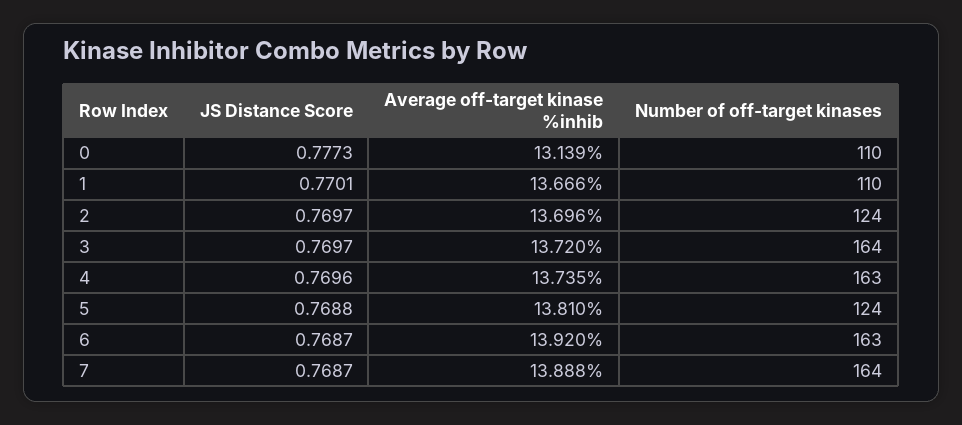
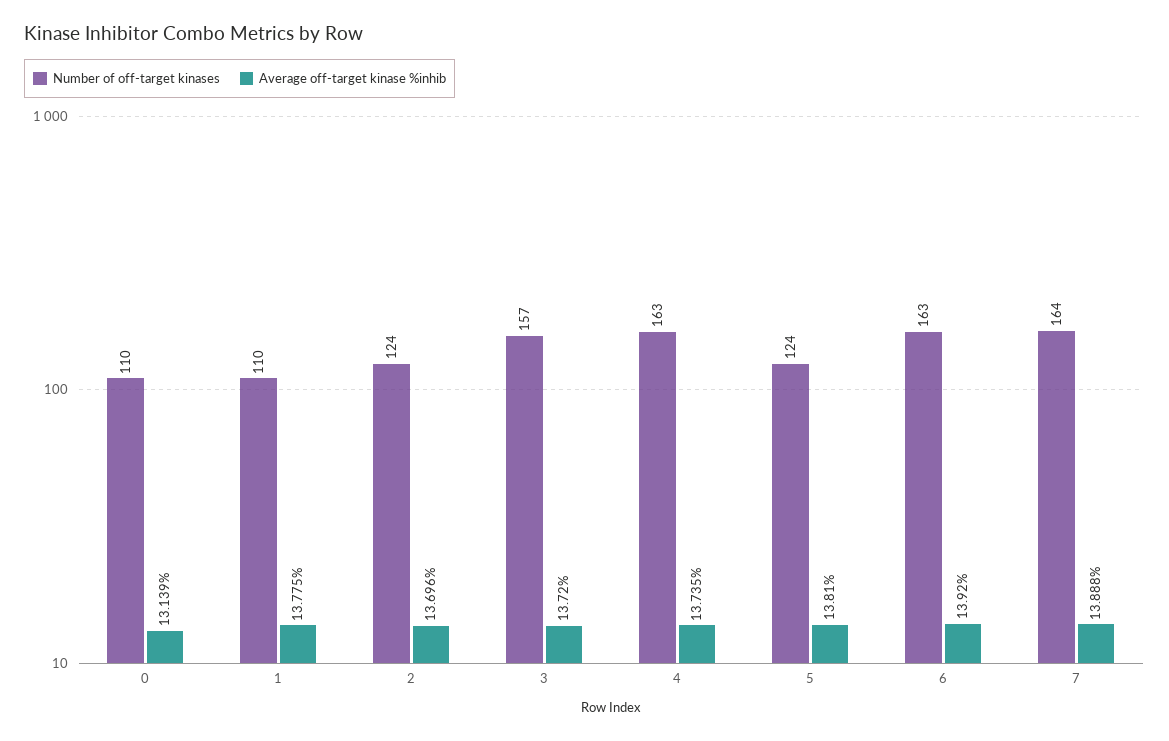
  {
-   "JS Distance Score": {
-     "0": 0.7773,
-     "1": 0.7701,
-     "2": 0.7697,
-     "3": 0.7697,
-     "4": 0.7696,
-     "5": 0.7688,
-     "6": 0.7687,
-     "7": 0.7687
-   },
    "Average off-target kinase %inhib": {
      "0": 13.139,
-     "1": 13.666,
+     "1": 13.775,
      "2": 13.696,
      "3": 13.72,
      "4": 13.735,
      "5": 13.81,
      "6": 13.92,
      "7": 13.888
    },
    "Number of off-target kinases": {
      "0": 110,
      "1": 110,
      "2": 124,
-     "3": 164,
+     "3": 157,
      "4": 163,
      "5": 124,
      "6": 163,
      "7": 164
    }
  }

